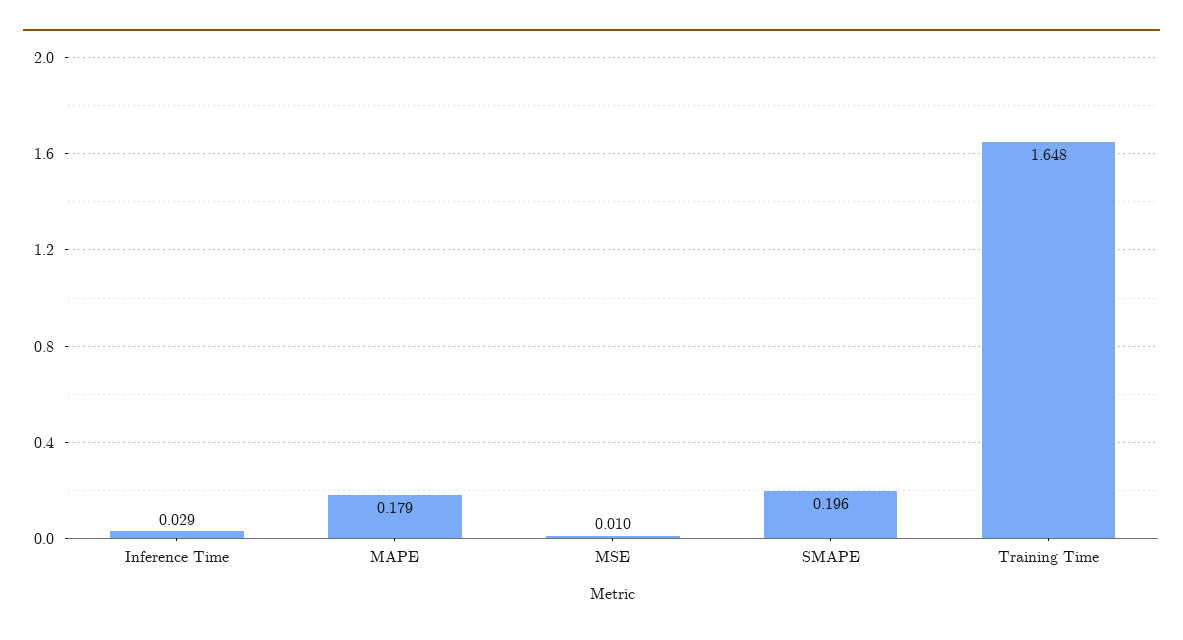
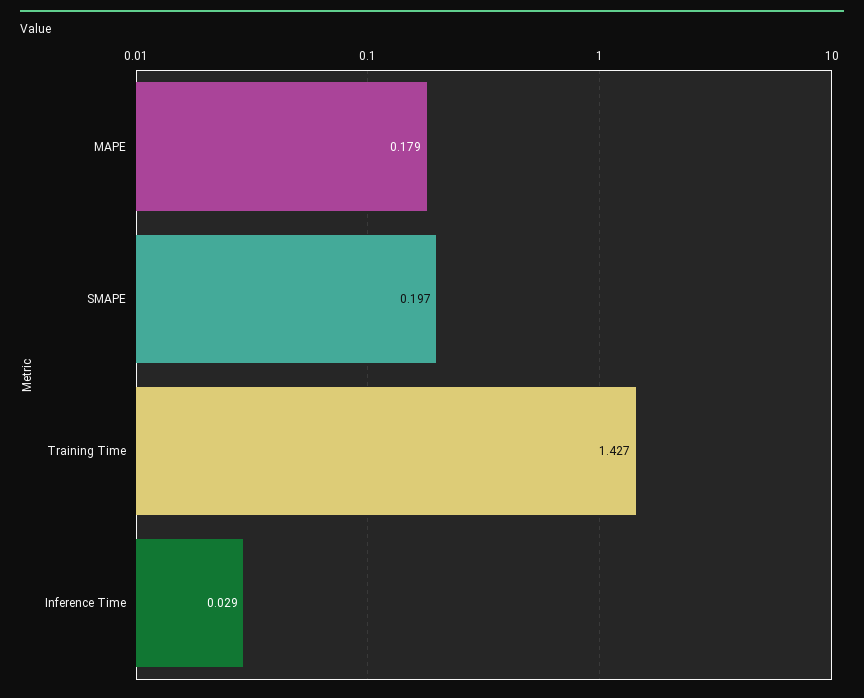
  {
    "Inference Time": 0.029,
    "MAPE": 0.179,
-   "MSE": 0.01,
-   "SMAPE": 0.196,
+   "SMAPE": 0.197,
-   "Training Time": 1.648
+   "Training Time": 1.427
  }

